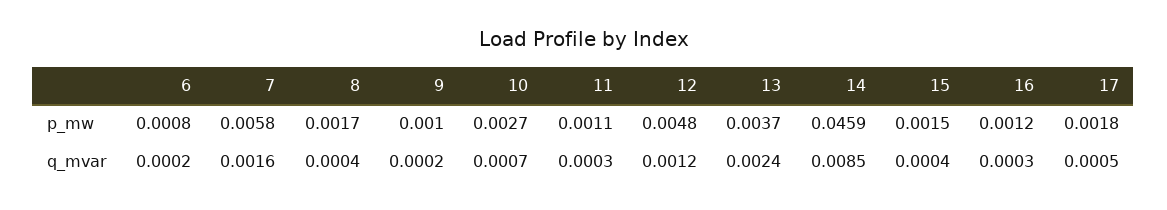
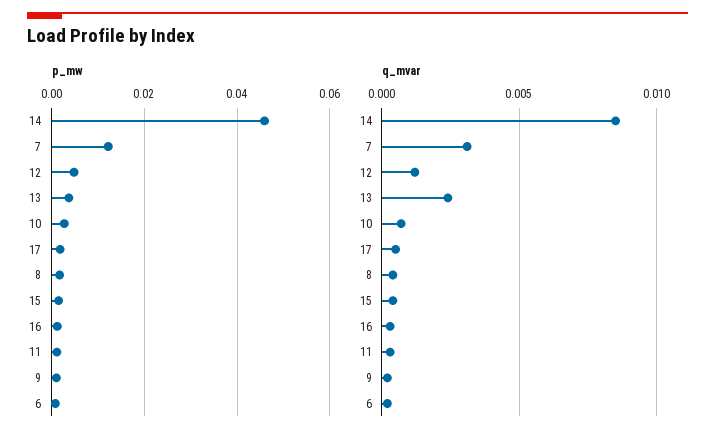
  {
    "p_mw": {
      "6": 0.0008,
-     "7": 0.0058,
+     "7": 0.012,
      "8": 0.0017,
      "9": 0.001,
      "10": 0.0027,
      "11": 0.0011,
      "12": 0.0048,
      "13": 0.0037,
      "14": 0.0459,
      "15": 0.0015,
      "16": 0.0012,
      "17": 0.0018
    },
    "q_mvar": {
      "6": 0.0002,
-     "7": 0.0016,
+     "7": 0.003,
      "8": 0.0004,
      "9": 0.0002,
      "10": 0.0007,
      "11": 0.0003,
      "12": 0.0012,
      "13": 0.0024,
      "14": 0.0085,
      "15": 0.0004,
      "16": 0.0003,
      "17": 0.0005
    }
  }

